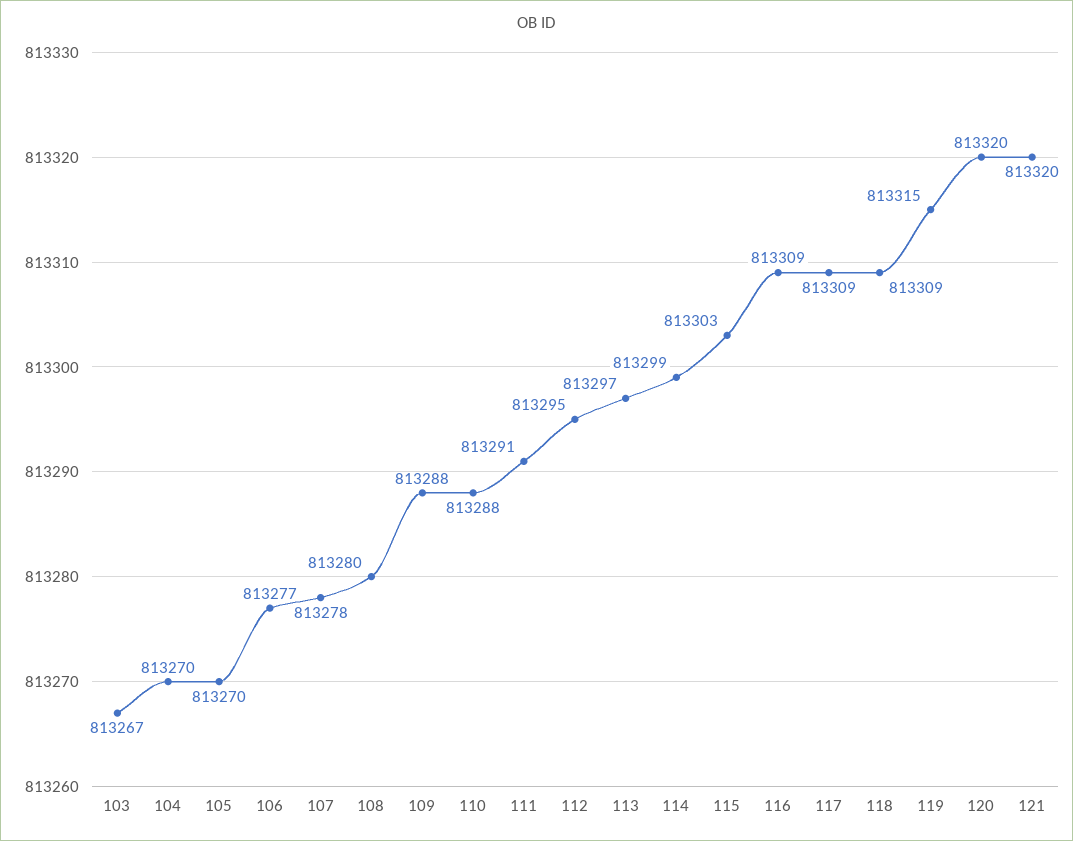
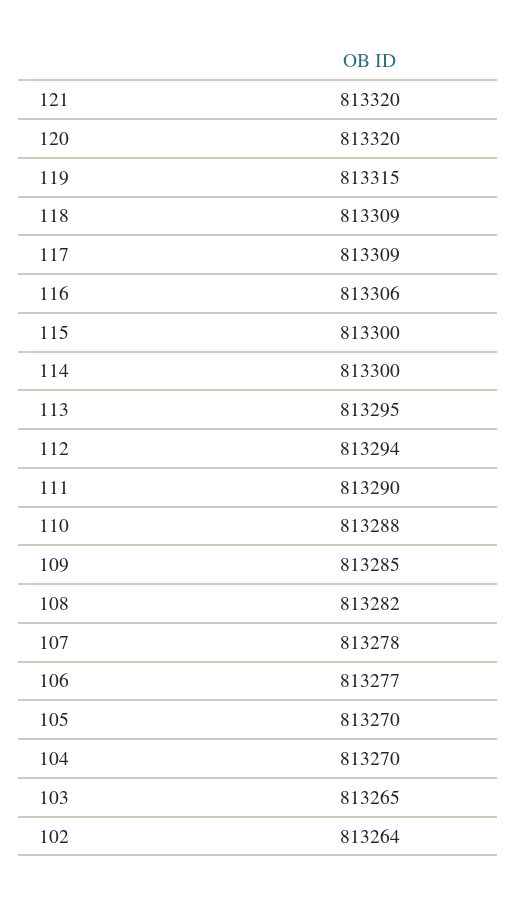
  {
-   "103": 813267,
+   "103": 813265,
    "104": 813270,
    "105": 813270,
    "106": 813277,
    "107": 813278,
-   "108": 813280,
+   "108": 813282,
-   "109": 813288,
+   "109": 813285,
    "110": 813288,
-   "111": 813291,
+   "111": 813290,
-   "112": 813295,
+   "112": 813294,
-   "113": 813297,
+   "113": 813295,
-   "114": 813299,
+   "114": 813300,
-   "115": 813303,
+   "115": 813300,
-   "116": 813309,
+   "116": 813306,
    "117": 813309,
    "118": 813309,
    "119": 813315,
    "120": 813320,
-   "121": 813320
+   "121": 813320,
+   "102": 813264
  }

